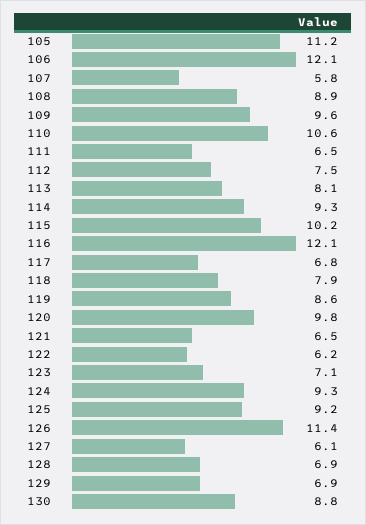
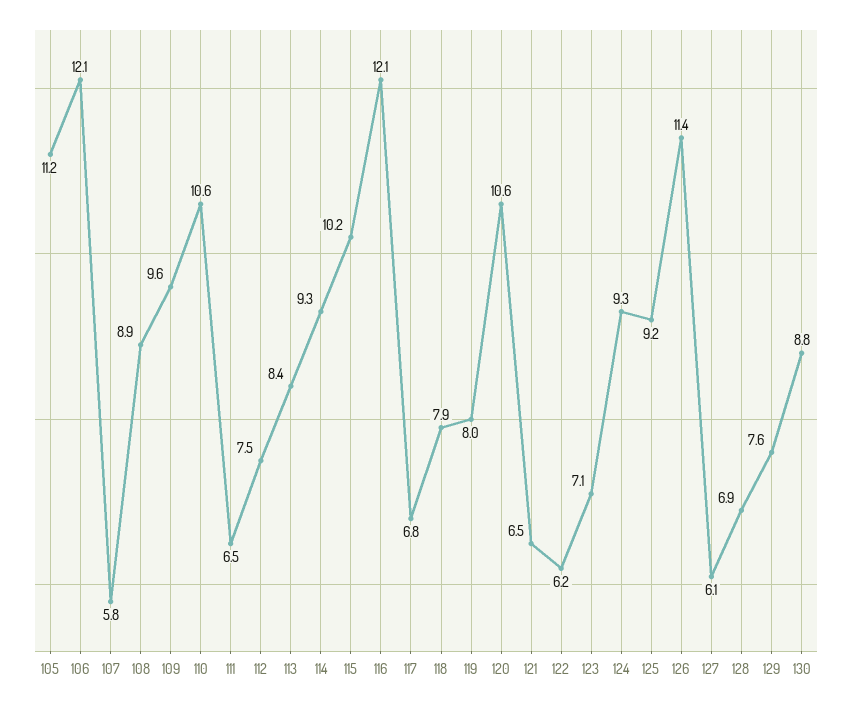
  {
    "105": 11.2,
    "106": 12.1,
    "107": 5.8,
    "108": 8.9,
    "109": 9.6,
    "110": 10.6,
    "111": 6.5,
    "112": 7.5,
-   "113": 8.1,
+   "113": 8.4,
    "114": 9.3,
    "115": 10.2,
    "116": 12.1,
    "117": 6.8,
    "118": 7.9,
-   "119": 8.6,
+   "119": 8,
-   "120": 9.8,
+   "120": 10.6,
    "121": 6.5,
    "122": 6.2,
    "123": 7.1,
    "124": 9.3,
    "125": 9.2,
    "126": 11.4,
    "127": 6.1,
    "128": 6.9,
-   "129": 6.9,
+   "129": 7.6,
    "130": 8.8
  }

